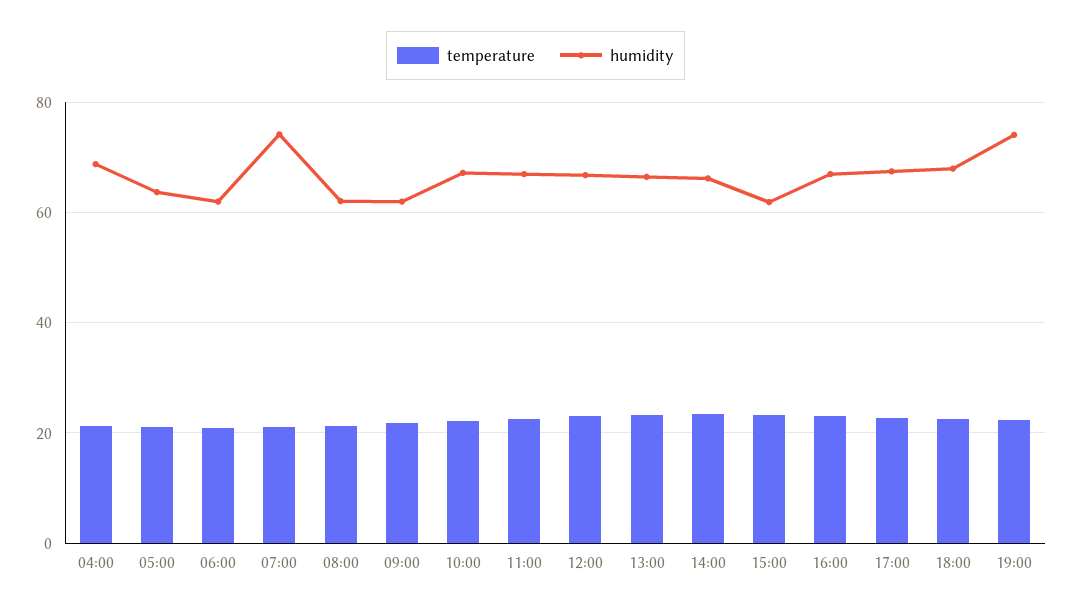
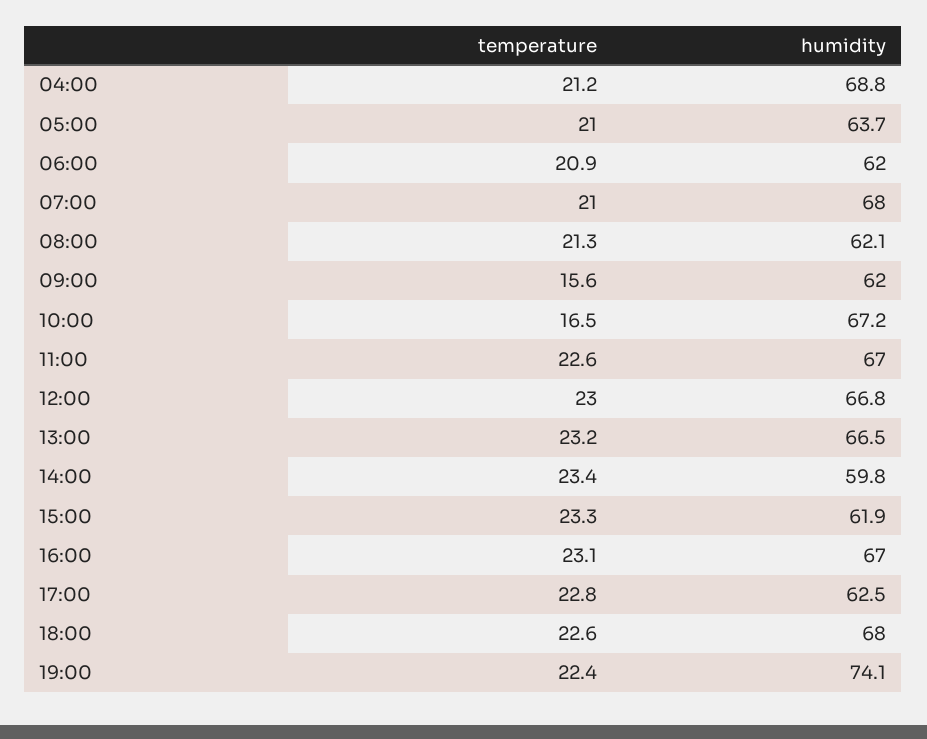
  {
    "temperature": {
      "04:00": 21.2,
      "05:00": 21,
      "06:00": 20.9,
      "07:00": 21,
      "08:00": 21.3,
-     "09:00": 22,
+     "09:00": 15.6,
-     "10:00": 22,
+     "10:00": 16.5,
      "11:00": 22.6,
      "12:00": 23,
      "13:00": 23.2,
      "14:00": 23.4,
      "15:00": 23.3,
      "16:00": 23.1,
      "17:00": 22.8,
      "18:00": 22.6,
      "19:00": 22.4
    },
    "humidity": {
      "04:00": 68.8,
      "05:00": 63.7,
      "06:00": 62,
-     "07:00": 74,
+     "07:00": 68,
      "08:00": 62.1,
      "09:00": 62,
      "10:00": 67.2,
      "11:00": 67,
      "12:00": 66.8,
      "13:00": 66.5,
-     "14:00": 66,
+     "14:00": 59.8,
      "15:00": 61.9,
      "16:00": 67,
-     "17:00": 68,
+     "17:00": 62.5,
      "18:00": 68,
      "19:00": 74.1
    }
  }

